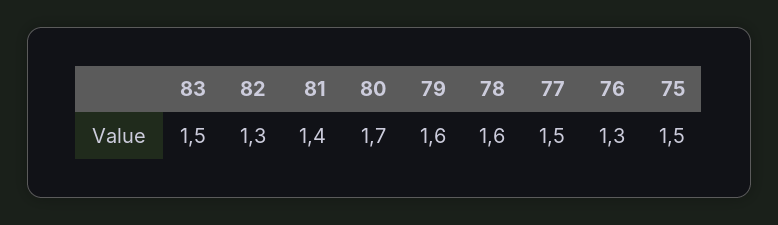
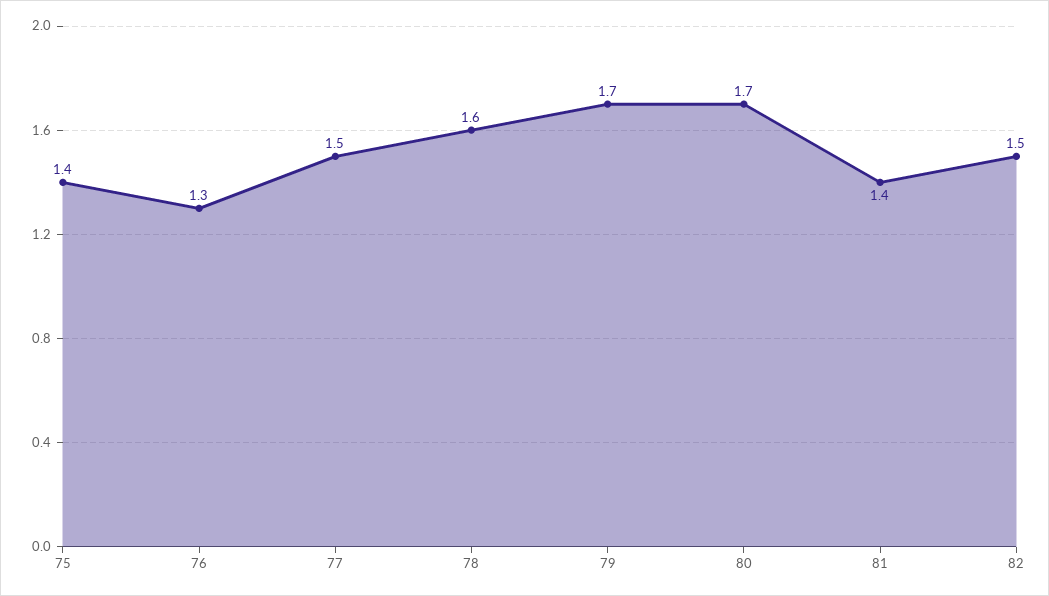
  {
-   "83": 1.5,
-   "82": 1.3,
+   "82": 1.5,
    "81": 1.4,
    "80": 1.7,
-   "79": 1.6,
+   "79": 1.7,
    "78": 1.6,
    "77": 1.5,
    "76": 1.3,
-   "75": 1.5
+   "75": 1.4
  }

